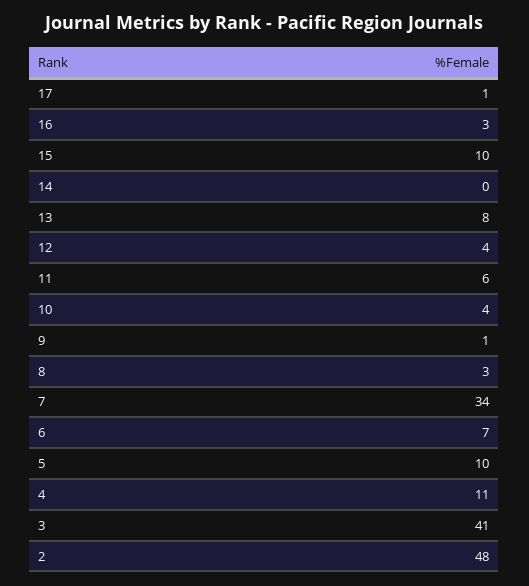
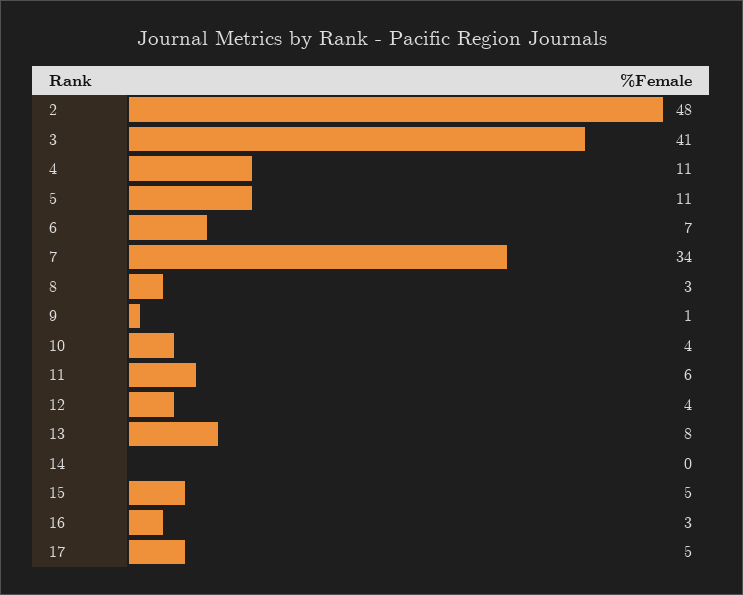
  {
-   "17": 1,
+   "17": 5,
    "16": 3,
-   "15": 10,
+   "15": 5,
    "14": 0,
    "13": 8,
    "12": 4,
    "11": 6,
    "10": 4,
    "9": 1,
    "8": 3,
    "7": 34,
    "6": 7,
-   "5": 10,
+   "5": 11,
    "4": 11,
    "3": 41,
    "2": 48
  }

